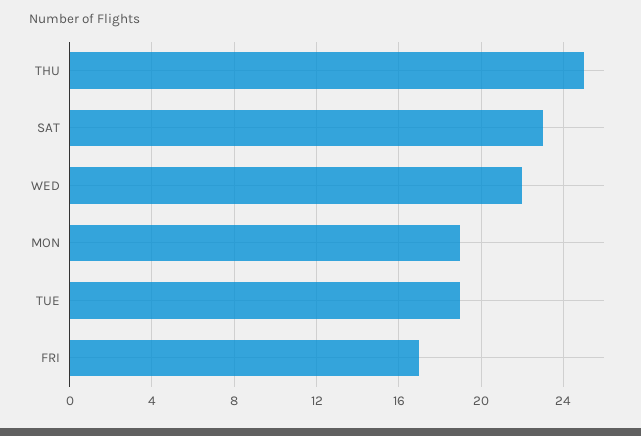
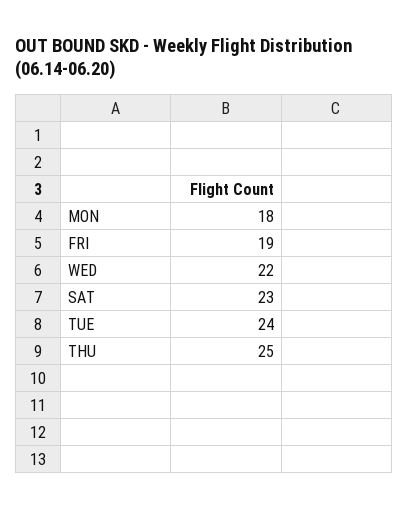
  {
    "THU": 25,
    "SAT": 23,
    "WED": 22,
-   "MON": 19,
+   "MON": 18,
-   "TUE": 19,
+   "TUE": 24,
-   "FRI": 17
+   "FRI": 19
  }

